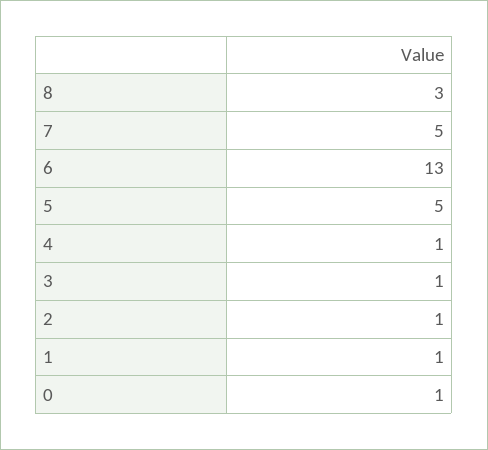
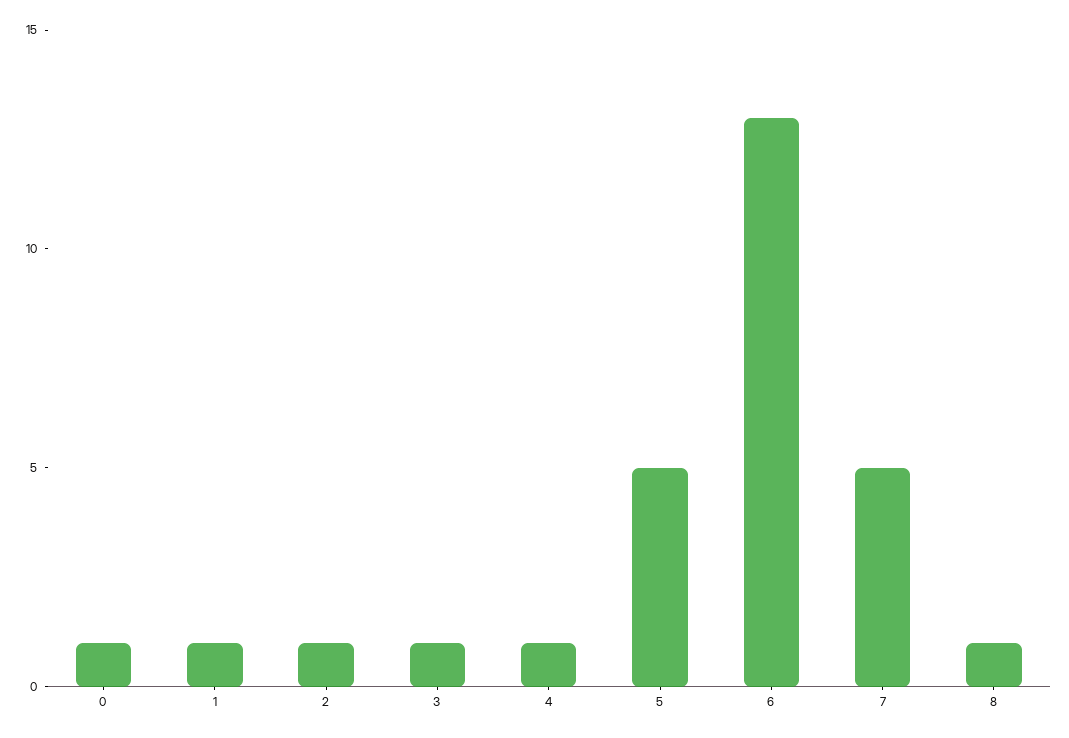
  {
-   "8": 3,
+   "8": 1,
    "7": 5,
    "6": 13,
    "5": 5,
    "4": 1,
    "3": 1,
    "2": 1,
    "1": 1,
    "0": 1
  }

